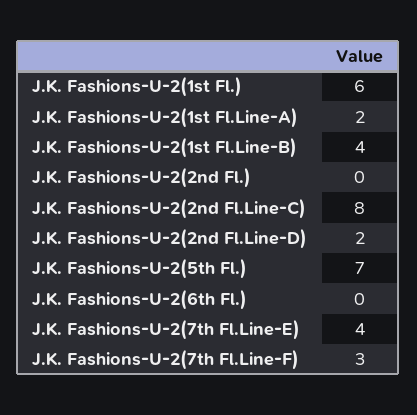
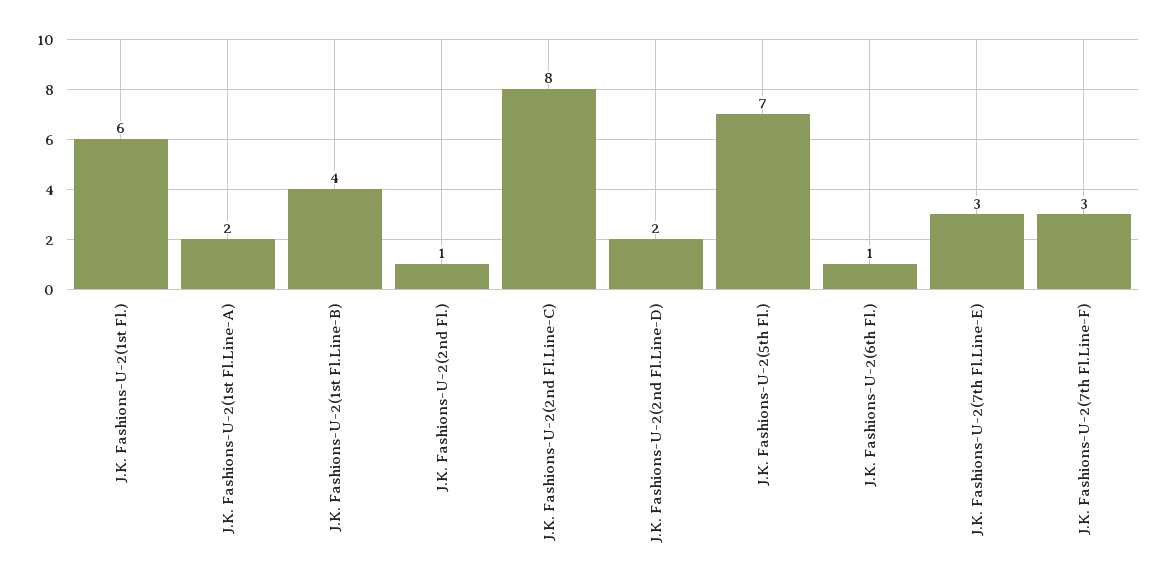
  {
    "J.K. Fashions-U-2(1st Fl.)": 6,
    "J.K. Fashions-U-2(1st Fl.Line-A)": 2,
    "J.K. Fashions-U-2(1st Fl.Line-B)": 4,
-   "J.K. Fashions-U-2(2nd Fl.)": 0,
+   "J.K. Fashions-U-2(2nd Fl.)": 1,
    "J.K. Fashions-U-2(2nd Fl.Line-C)": 8,
    "J.K. Fashions-U-2(2nd Fl.Line-D)": 2,
    "J.K. Fashions-U-2(5th Fl.)": 7,
-   "J.K. Fashions-U-2(6th Fl.)": 0,
+   "J.K. Fashions-U-2(6th Fl.)": 1,
-   "J.K. Fashions-U-2(7th Fl.Line-E)": 4,
+   "J.K. Fashions-U-2(7th Fl.Line-E)": 3,
    "J.K. Fashions-U-2(7th Fl.Line-F)": 3
  }

